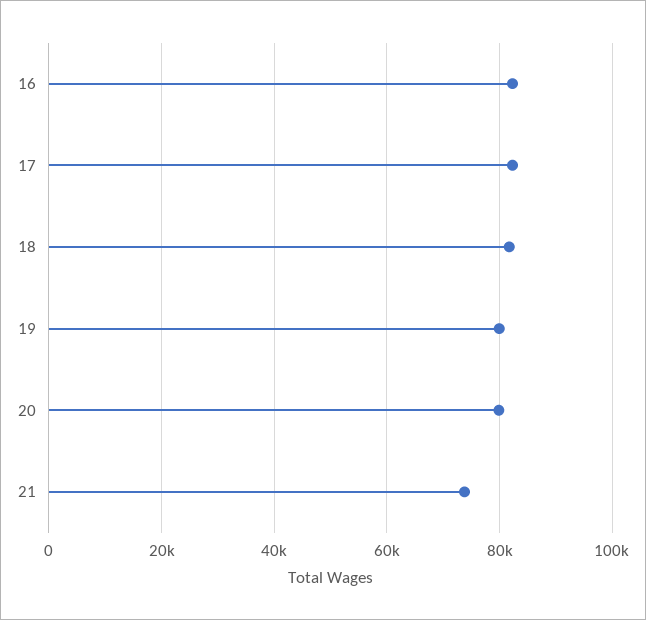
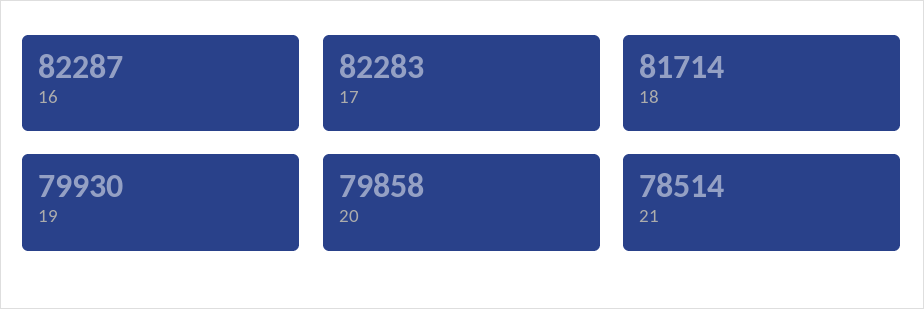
  {
    "16": 82287,
    "17": 82283,
    "18": 81714,
    "19": 79930,
    "20": 79858,
-   "21": 74000
+   "21": 78514
  }

